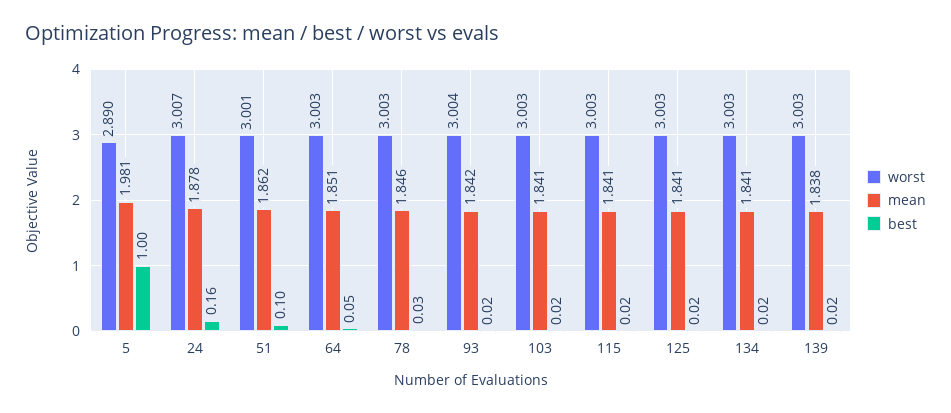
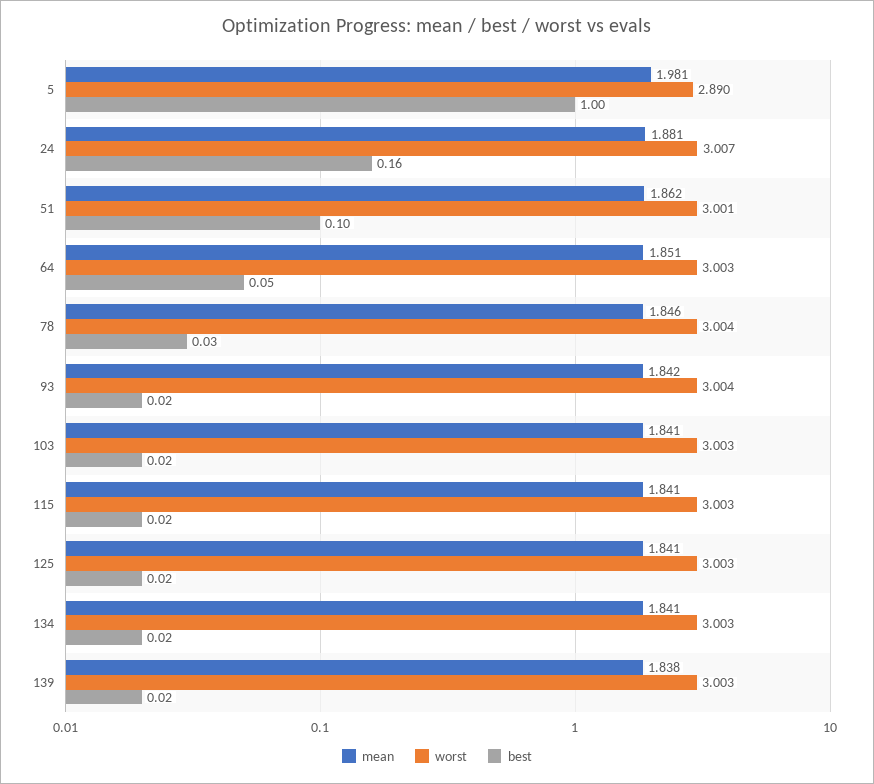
  {
    "worst": {
      "5": 2.89,
      "24": 3.007,
      "51": 3.001,
      "64": 3.003,
-     "78": 3.003,
+     "78": 3.004,
      "93": 3.004,
      "103": 3.003,
      "115": 3.003,
      "125": 3.003,
      "134": 3.003,
      "139": 3.003
    },
    "mean": {
      "5": 1.981,
-     "24": 1.878,
+     "24": 1.881,
      "51": 1.862,
      "64": 1.851,
      "78": 1.846,
      "93": 1.842,
      "103": 1.841,
      "115": 1.841,
      "125": 1.841,
      "134": 1.841,
      "139": 1.838
    },
    "best": {
      "5": 1,
      "24": 0.16,
      "51": 0.1,
      "64": 0.05,
      "78": 0.03,
      "93": 0.02,
      "103": 0.02,
      "115": 0.02,
      "125": 0.02,
      "134": 0.02,
      "139": 0.02
    }
  }

